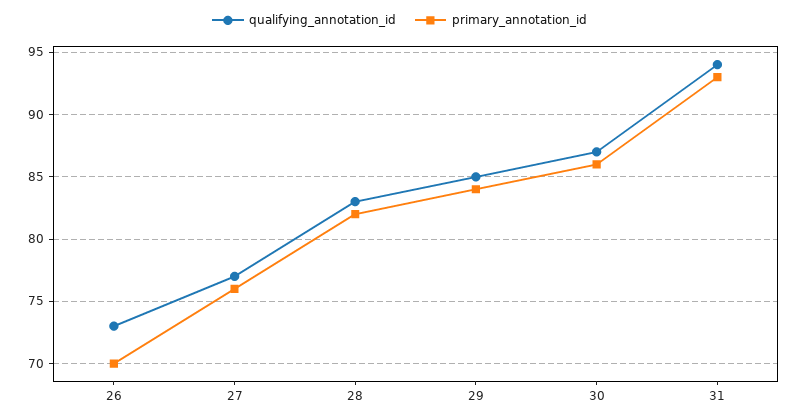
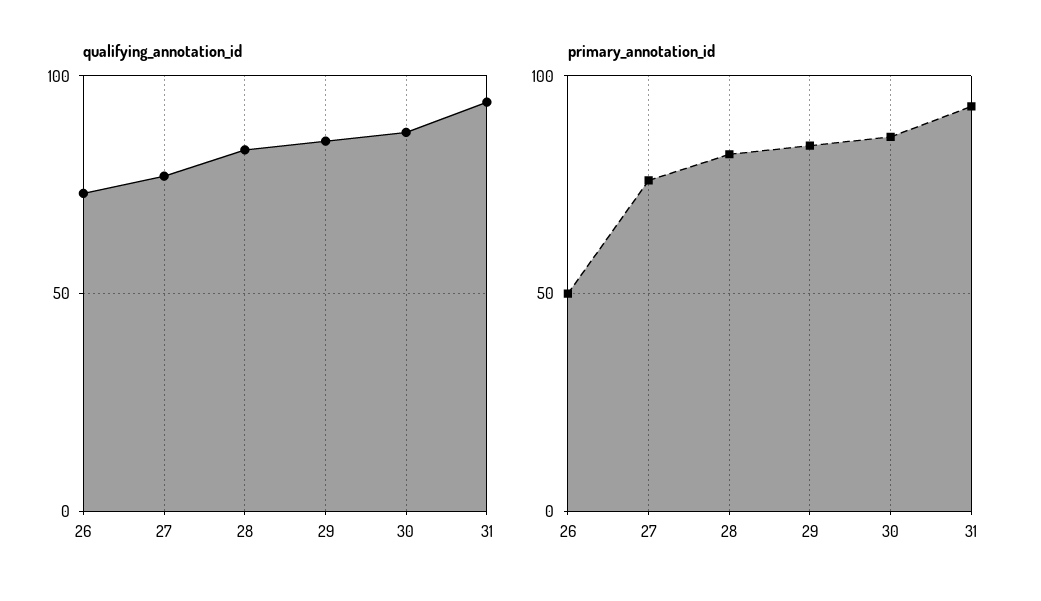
  {
    "qualifying_annotation_id": {
      "26": 73,
      "27": 77,
      "28": 83,
      "29": 85,
      "30": 87,
      "31": 94
    },
    "primary_annotation_id": {
-     "26": 70,
+     "26": 50,
      "27": 76,
      "28": 82,
      "29": 84,
      "30": 86,
      "31": 93
    }
  }

